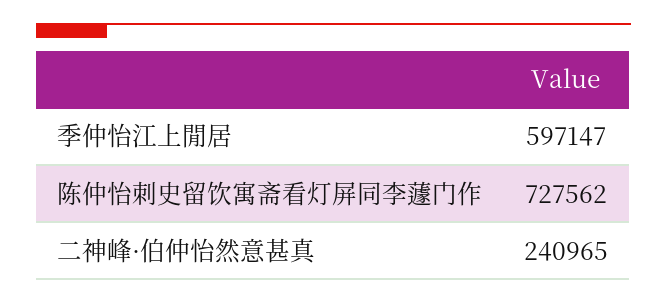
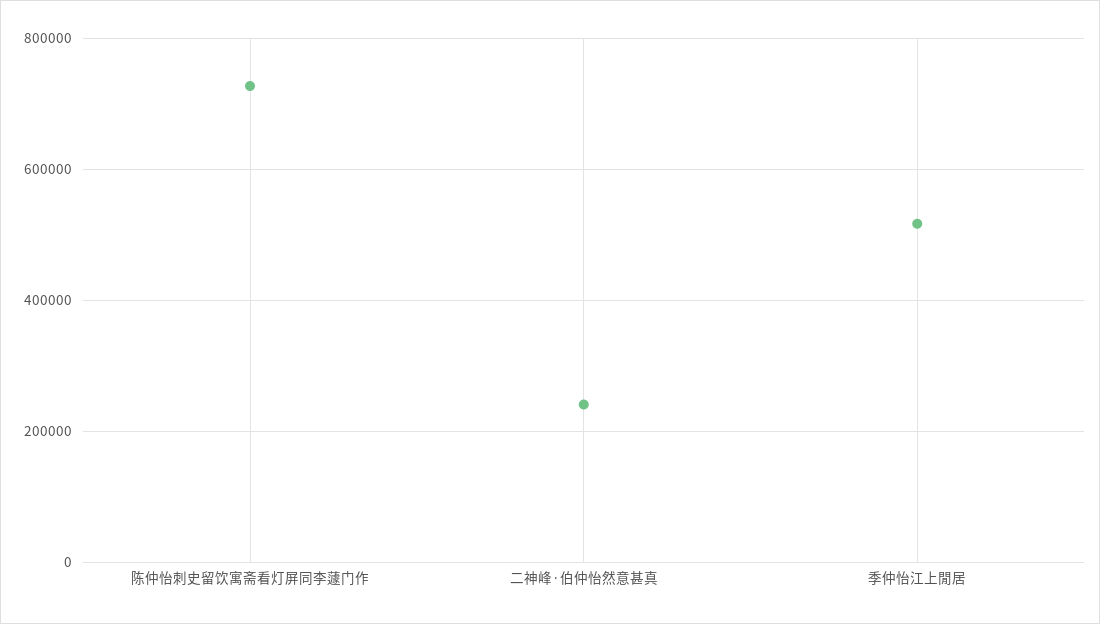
  {
-   "季仲怡江上閒居": 597147,
+   "季仲怡江上閒居": 520000,
    "陈仲怡刺史留饮寓斋看灯屏同李蘧门作": 727562,
    "二神峰·伯仲怡然意甚真": 240965
  }

